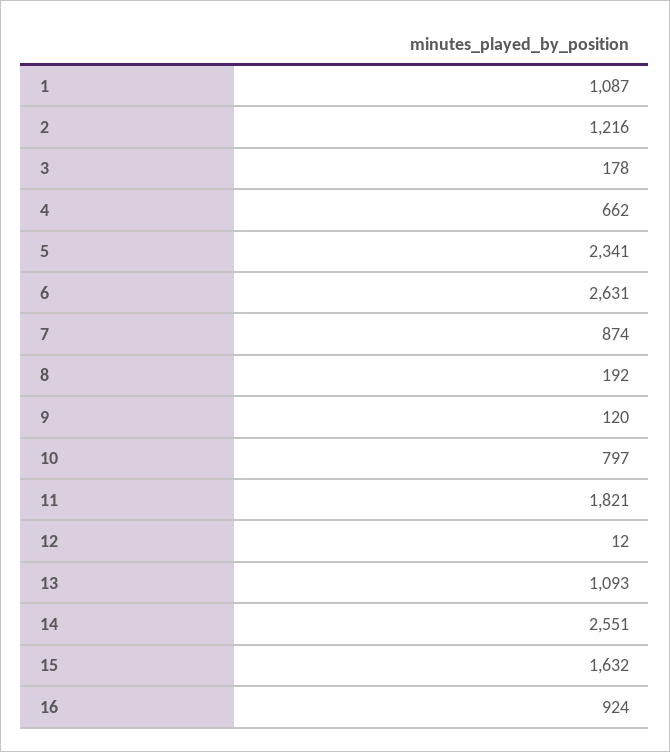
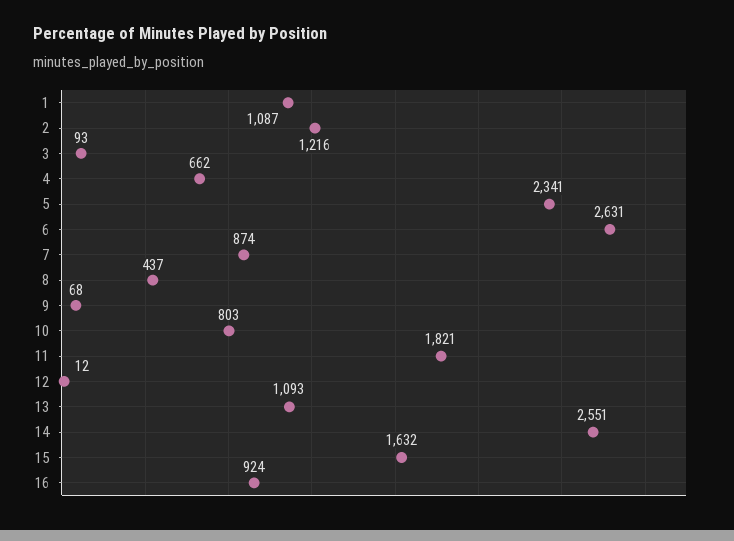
  {
    "1": 1087,
    "2": 1216,
-   "3": 178,
+   "3": 93,
    "4": 662,
    "5": 2341,
    "6": 2631,
    "7": 874,
-   "8": 192,
+   "8": 437,
-   "9": 120,
+   "9": 68,
-   "10": 797,
+   "10": 803,
    "11": 1821,
    "12": 12,
    "13": 1093,
    "14": 2551,
    "15": 1632,
    "16": 924
  }

